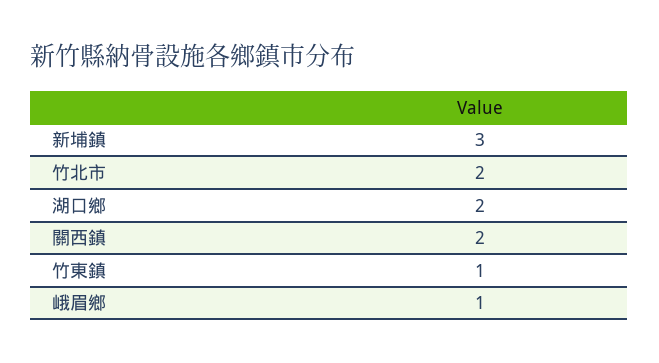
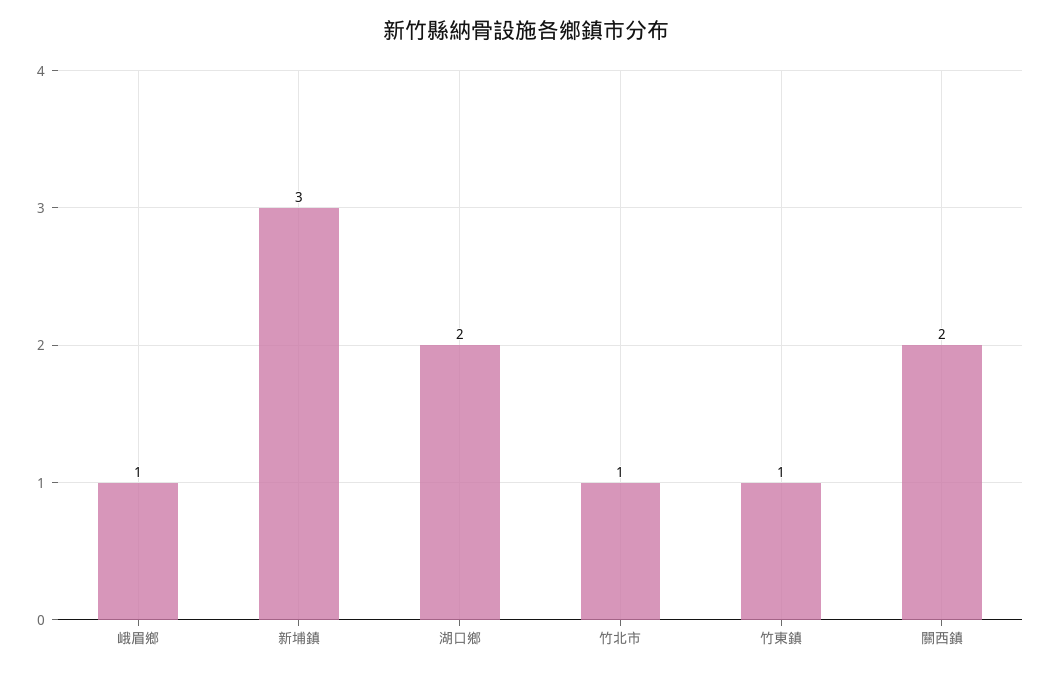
  {
    "新埔鎮": 3,
-   "竹北市": 2,
+   "竹北市": 1,
    "湖口鄉": 2,
    "關西鎮": 2,
    "竹東鎮": 1,
    "峨眉鄉": 1
  }

